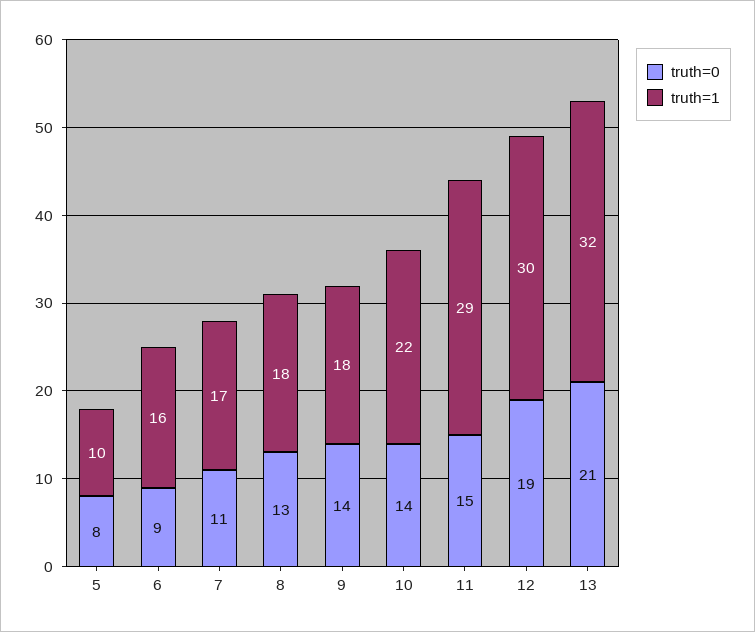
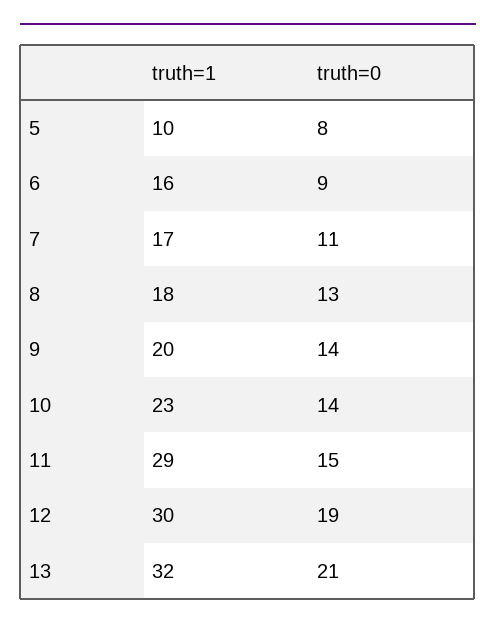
  {
    "truth=0": {
      "5": 8,
      "6": 9,
      "7": 11,
      "8": 13,
      "9": 14,
      "10": 14,
      "11": 15,
      "12": 19,
      "13": 21
    },
    "truth=1": {
      "5": 10,
      "6": 16,
      "7": 17,
      "8": 18,
-     "9": 18,
+     "9": 20,
-     "10": 22,
+     "10": 23,
      "11": 29,
      "12": 30,
      "13": 32
    }
  }

